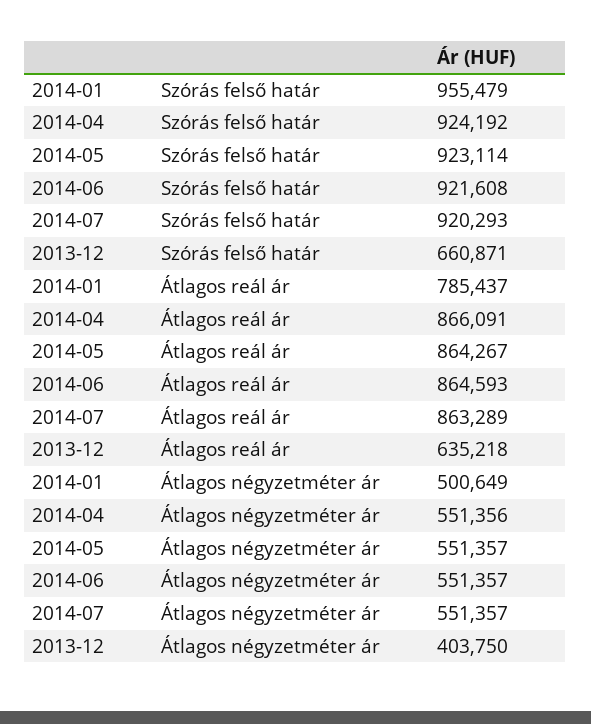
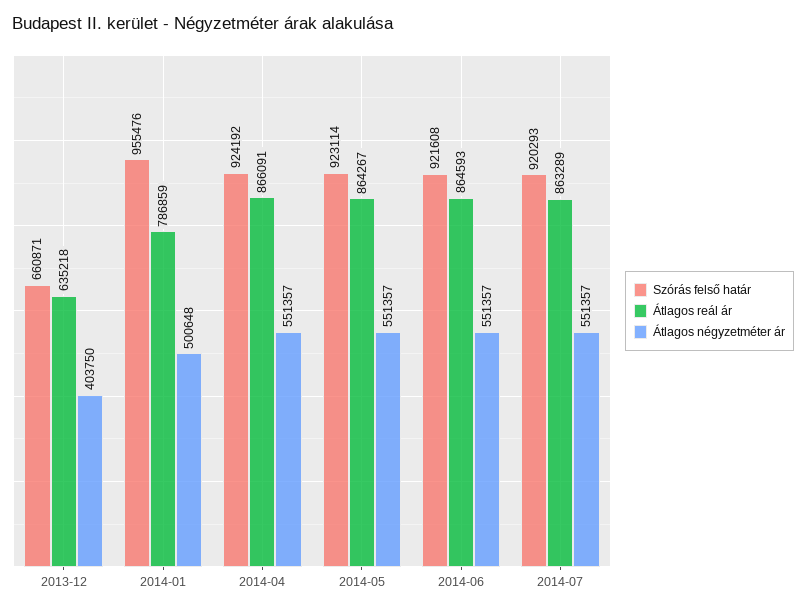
  {
    "Szórás felső határ": {
-     "2014-01": 955479,
+     "2014-01": 955476,
      "2014-04": 924192,
      "2014-05": 923114,
      "2014-06": 921608,
      "2014-07": 920293,
      "2013-12": 660871
    },
    "Átlagos reál ár": {
-     "2014-01": 785437,
+     "2014-01": 786859,
      "2014-04": 866091,
      "2014-05": 864267,
      "2014-06": 864593,
      "2014-07": 863289,
      "2013-12": 635218
    },
    "Átlagos négyzetméter ár": {
-     "2014-01": 500649,
+     "2014-01": 500648,
-     "2014-04": 551356,
+     "2014-04": 551357,
      "2014-05": 551357,
      "2014-06": 551357,
      "2014-07": 551357,
      "2013-12": 403750
    }
  }

